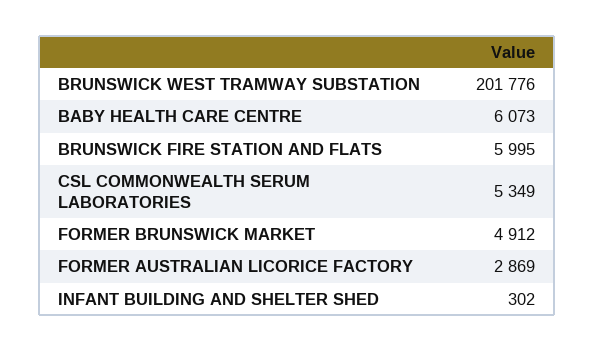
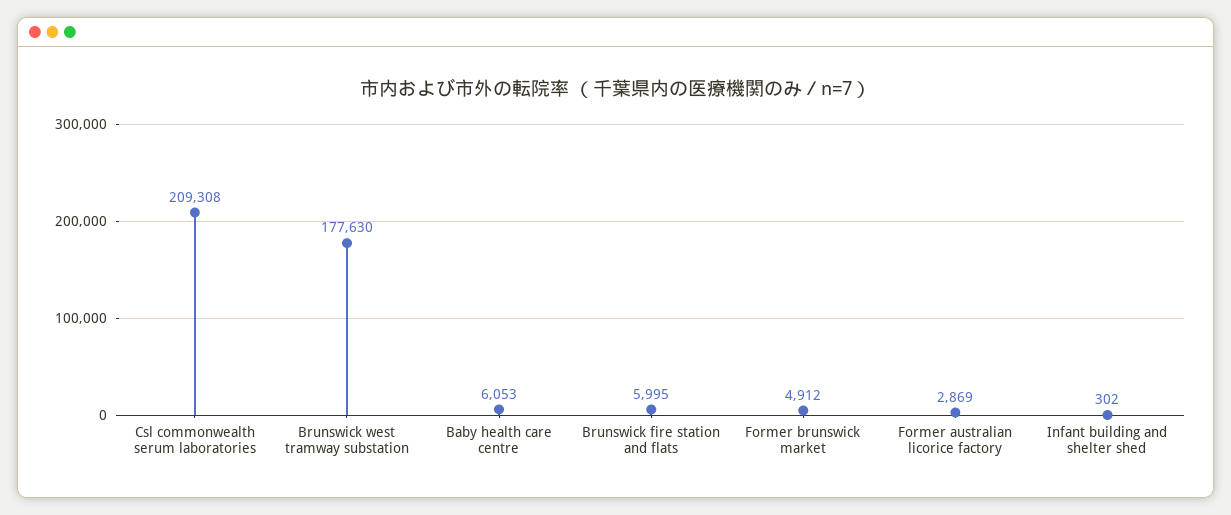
  {
-   "BRUNSWICK WEST TRAMWAY SUBSTATION": 201776,
+   "BRUNSWICK WEST TRAMWAY SUBSTATION": 177630,
-   "BABY HEALTH CARE CENTRE": 6073,
+   "BABY HEALTH CARE CENTRE": 6053,
    "BRUNSWICK FIRE STATION AND FLATS": 5995,
-   "CSL COMMONWEALTH SERUM LABORATORIES": 5349,
+   "CSL COMMONWEALTH SERUM LABORATORIES": 209308,
    "FORMER BRUNSWICK MARKET": 4912,
    "FORMER AUSTRALIAN LICORICE FACTORY": 2869,
    "INFANT BUILDING AND SHELTER SHED": 302
  }

